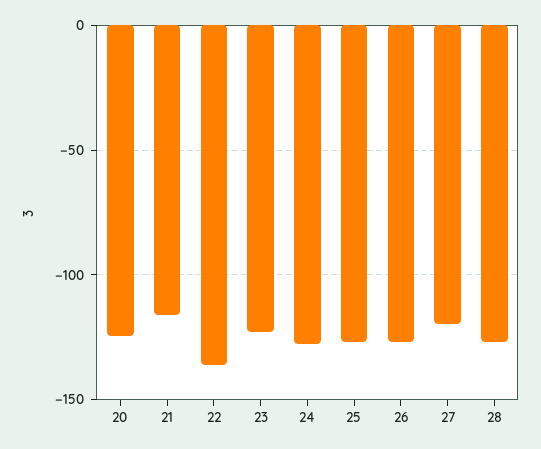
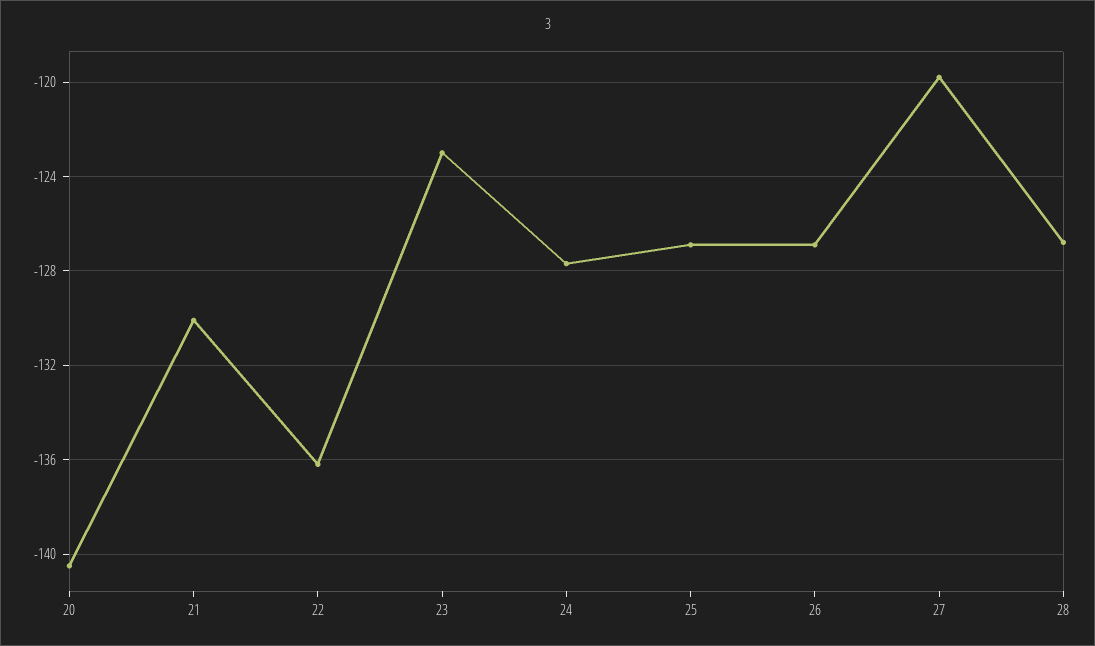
  {
-   "20": -125,
+   "20": -140.5,
-   "21": -115,
+   "21": -130,
    "22": -136,
    "23": -123,
    "24": -127.5,
    "25": -127,
    "26": -127,
    "27": -120,
    "28": -127
  }

